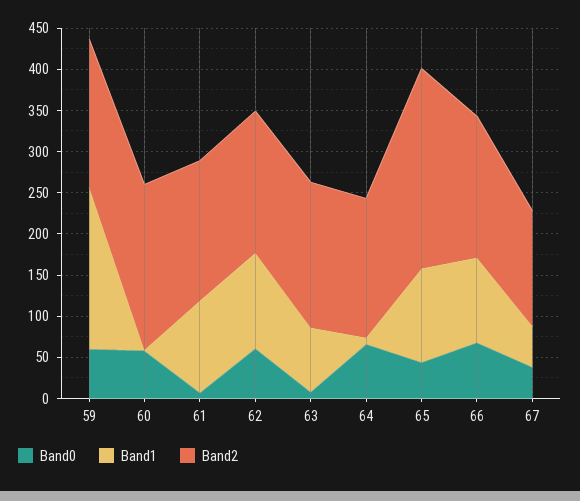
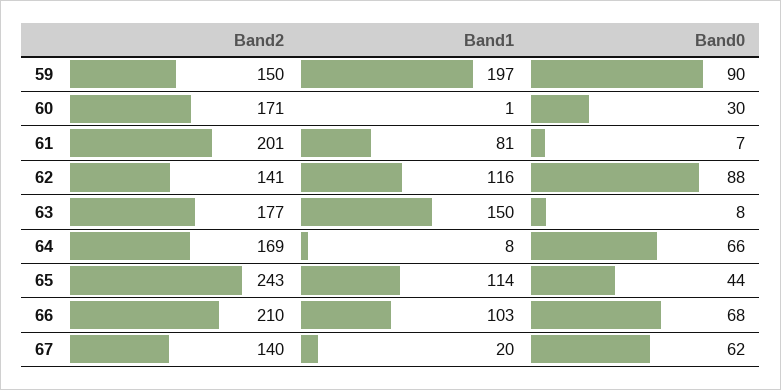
  {
    "Band0": {
-     "59": 60,
+     "59": 90,
-     "60": 60,
+     "60": 30,
      "61": 7,
-     "62": 60,
+     "62": 88,
      "63": 8,
      "64": 66,
      "65": 44,
      "66": 68,
-     "67": 40
+     "67": 62
    },
    "Band1": {
      "59": 197,
      "60": 1,
-     "61": 110,
+     "61": 81,
      "62": 116,
-     "63": 80,
+     "63": 150,
      "64": 8,
      "65": 114,
      "66": 103,
-     "67": 50
+     "67": 20
    },
    "Band2": {
-     "59": 180,
+     "59": 150,
-     "60": 200,
+     "60": 171,
-     "61": 170,
+     "61": 201,
-     "62": 170,
+     "62": 141,
      "63": 177,
      "64": 169,
      "65": 243,
-     "66": 170,
+     "66": 210,
      "67": 140
    }
  }

